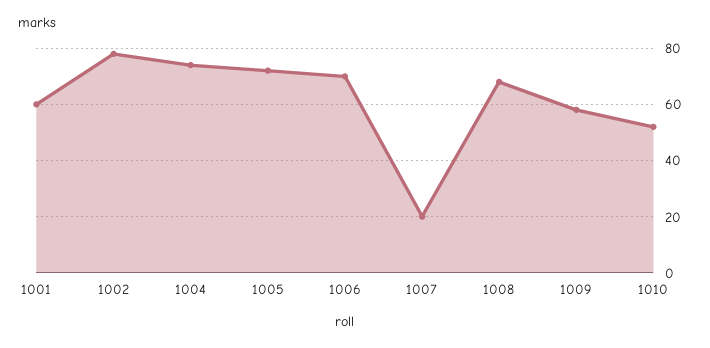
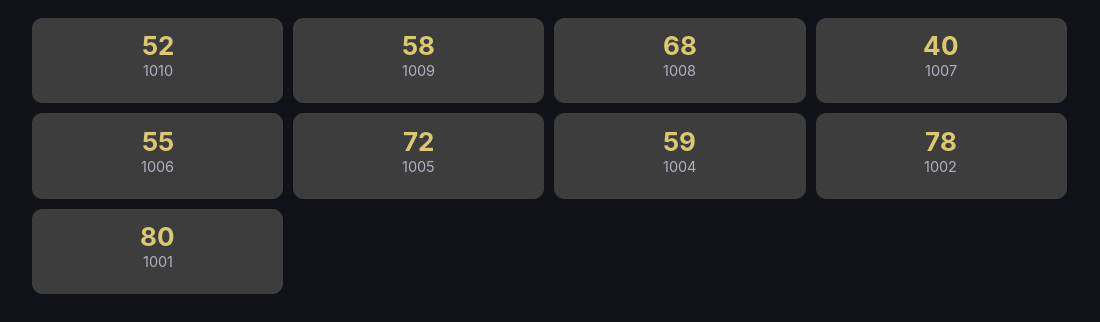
  {
-   "1001": 60,
+   "1001": 80,
    "1002": 78,
-   "1004": 75,
+   "1004": 59,
    "1005": 72,
-   "1006": 70,
+   "1006": 55,
-   "1007": 20,
+   "1007": 40,
    "1008": 68,
    "1009": 58,
    "1010": 52
  }

